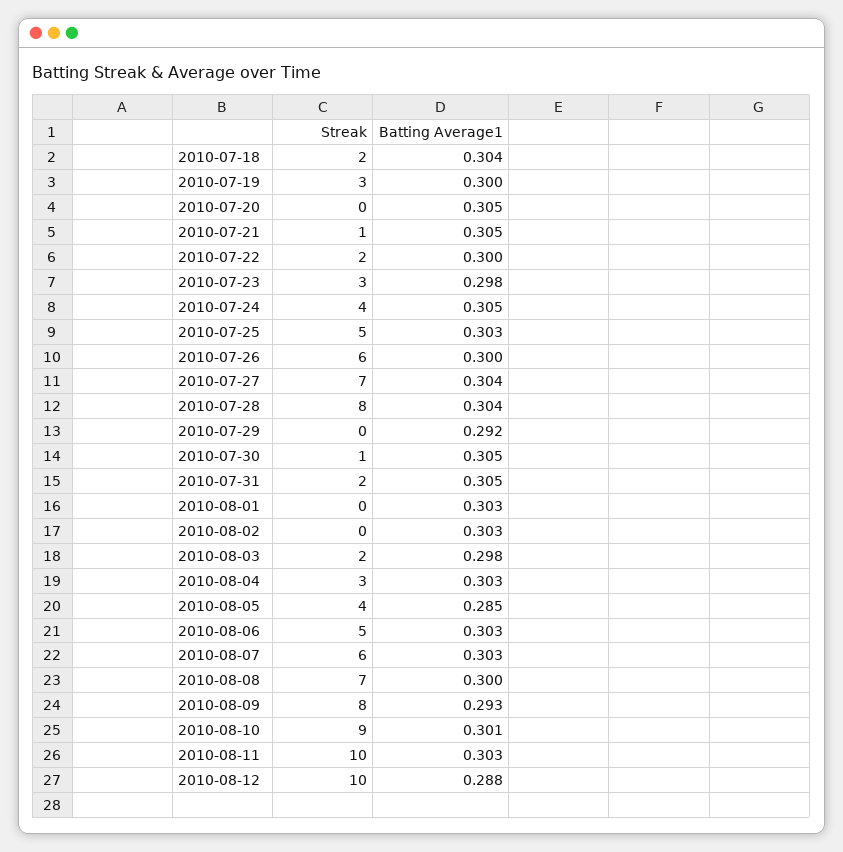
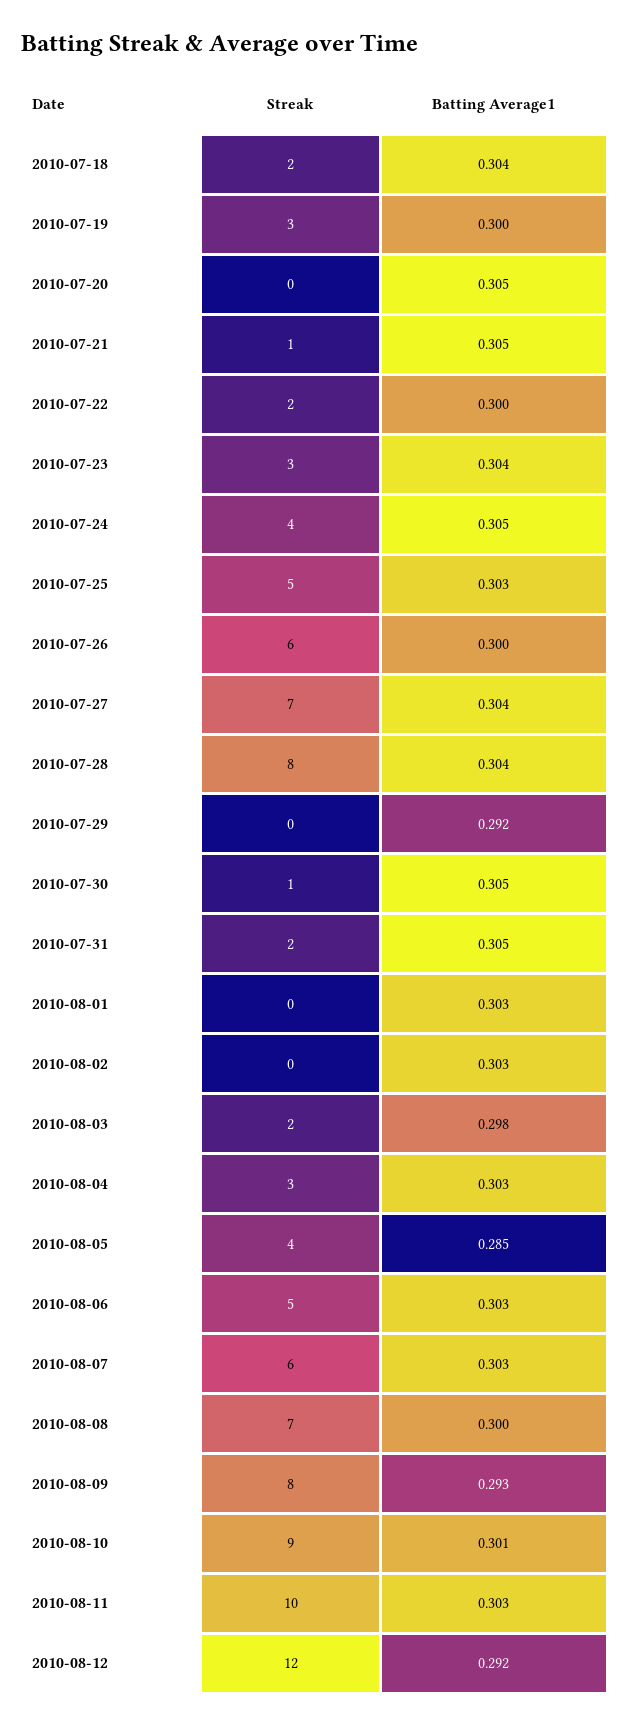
  {
    "Streak": {
      "2010-07-18": 2,
      "2010-07-19": 3,
      "2010-07-20": 0,
      "2010-07-21": 1,
      "2010-07-22": 2,
      "2010-07-23": 3,
      "2010-07-24": 4,
      "2010-07-25": 5,
      "2010-07-26": 6,
      "2010-07-27": 7,
      "2010-07-28": 8,
      "2010-07-29": 0,
      "2010-07-30": 1,
      "2010-07-31": 2,
      "2010-08-01": 0,
      "2010-08-02": 0,
      "2010-08-03": 2,
      "2010-08-04": 3,
      "2010-08-05": 4,
      "2010-08-06": 5,
      "2010-08-07": 6,
      "2010-08-08": 7,
      "2010-08-09": 8,
      "2010-08-10": 9,
      "2010-08-11": 10,
-     "2010-08-12": 10
+     "2010-08-12": 12
    },
    "Batting Average1": {
      "2010-07-18": 0.304,
      "2010-07-19": 0.3,
      "2010-07-20": 0.305,
      "2010-07-21": 0.305,
      "2010-07-22": 0.3,
-     "2010-07-23": 0.298,
+     "2010-07-23": 0.304,
      "2010-07-24": 0.305,
      "2010-07-25": 0.303,
      "2010-07-26": 0.3,
      "2010-07-27": 0.304,
      "2010-07-28": 0.304,
      "2010-07-29": 0.292,
      "2010-07-30": 0.305,
      "2010-07-31": 0.305,
      "2010-08-01": 0.303,
      "2010-08-02": 0.303,
      "2010-08-03": 0.298,
      "2010-08-04": 0.303,
      "2010-08-05": 0.285,
      "2010-08-06": 0.303,
      "2010-08-07": 0.303,
      "2010-08-08": 0.3,
      "2010-08-09": 0.293,
      "2010-08-10": 0.301,
      "2010-08-11": 0.303,
-     "2010-08-12": 0.288
+     "2010-08-12": 0.292
    }
  }

